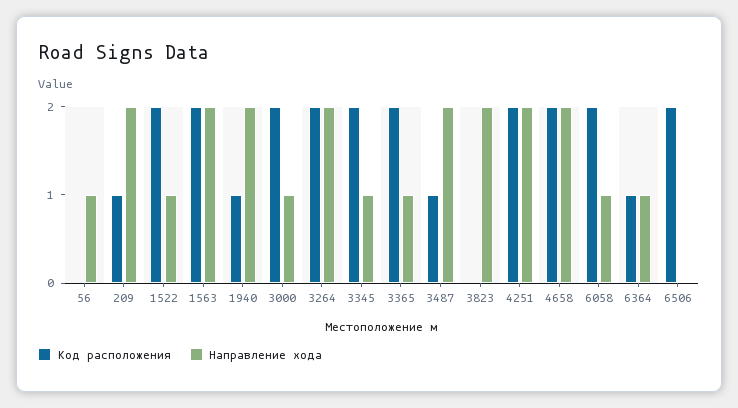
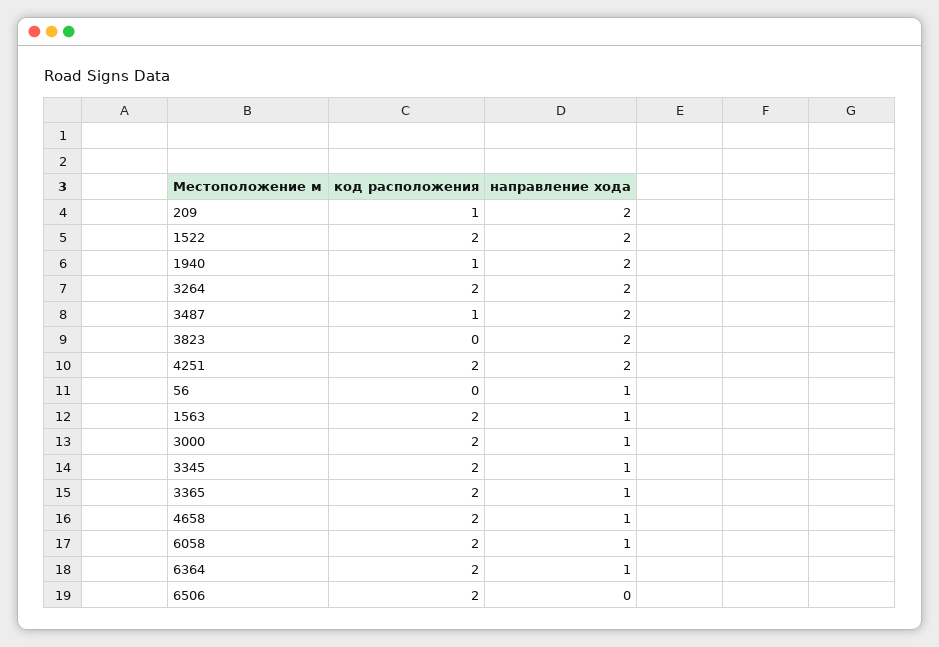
  {
    "Код расположения": {
      "56": 0,
      "209": 1,
      "1522": 2,
      "1563": 2,
      "1940": 1,
      "3000": 2,
      "3264": 2,
      "3345": 2,
      "3365": 2,
      "3487": 1,
      "3823": 0,
      "4251": 2,
      "4658": 2,
      "6058": 2,
-     "6364": 1,
+     "6364": 2,
      "6506": 2
    },
    "Направление хода": {
      "56": 1,
      "209": 2,
-     "1522": 1,
+     "1522": 2,
-     "1563": 2,
+     "1563": 1,
      "1940": 2,
      "3000": 1,
      "3264": 2,
      "3345": 1,
      "3365": 1,
      "3487": 2,
      "3823": 2,
      "4251": 2,
-     "4658": 2,
+     "4658": 1,
      "6058": 1,
      "6364": 1,
      "6506": 0
    }
  }

